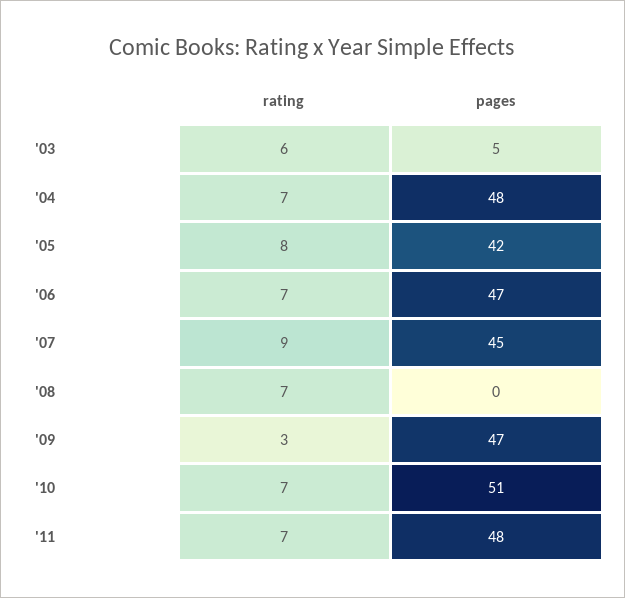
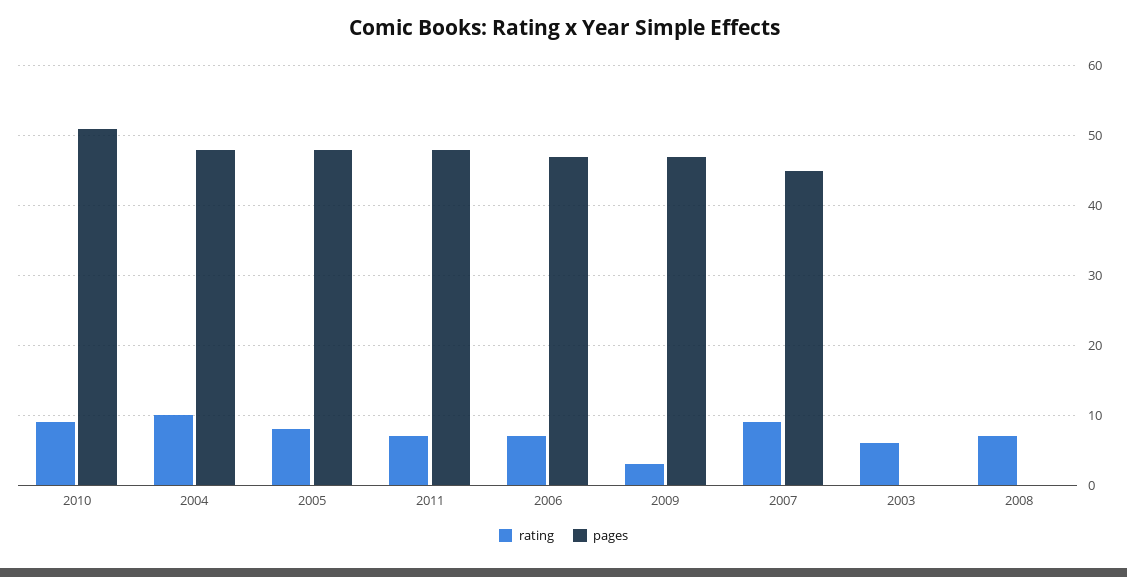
  {
    "rating": {
      "'03": 6,
-     "'04": 7,
+     "'04": 10,
      "'05": 8,
      "'06": 7,
      "'07": 9,
      "'08": 7,
      "'09": 3,
-     "'10": 7,
+     "'10": 9,
      "'11": 7
    },
    "pages": {
-     "'03": 5,
+     "'03": 0,
      "'04": 48,
-     "'05": 42,
+     "'05": 48,
      "'06": 47,
      "'07": 45,
      "'08": 0,
      "'09": 47,
      "'10": 51,
      "'11": 48
    }
  }

